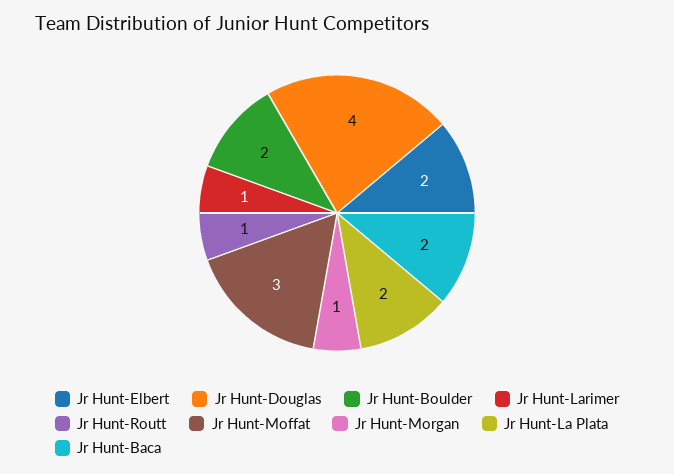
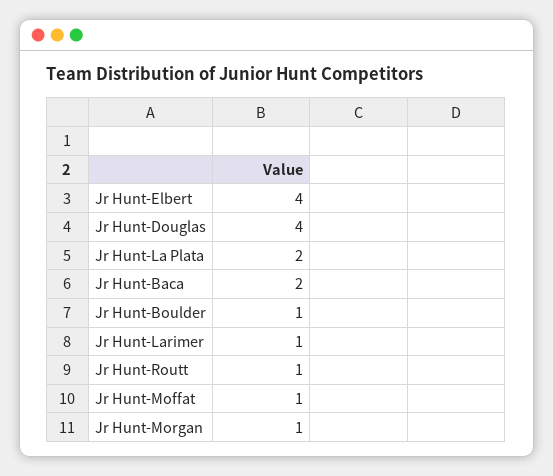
  {
-   "Jr Hunt-Elbert": 2,
+   "Jr Hunt-Elbert": 4,
    "Jr Hunt-Douglas": 4,
-   "Jr Hunt-Boulder": 2,
+   "Jr Hunt-Boulder": 1,
    "Jr Hunt-Larimer": 1,
    "Jr Hunt-Routt": 1,
-   "Jr Hunt-Moffat": 3,
+   "Jr Hunt-Moffat": 1,
    "Jr Hunt-Morgan": 1,
    "Jr Hunt-La Plata": 2,
    "Jr Hunt-Baca": 2
  }

